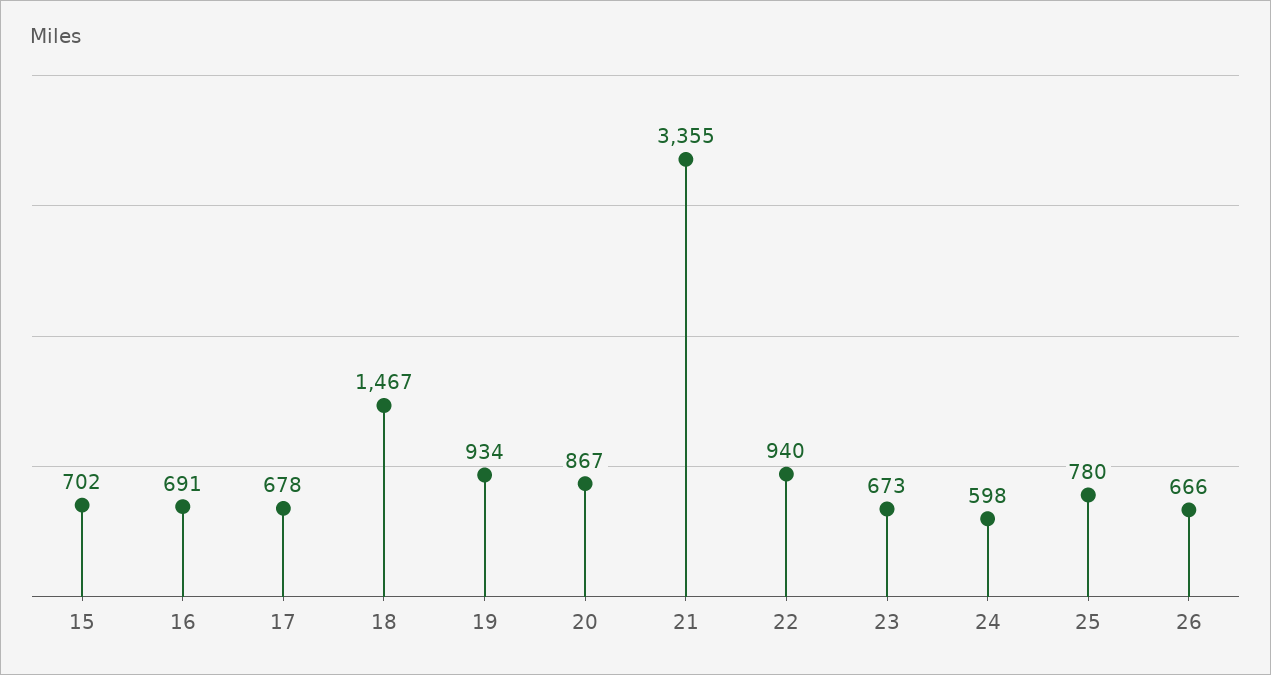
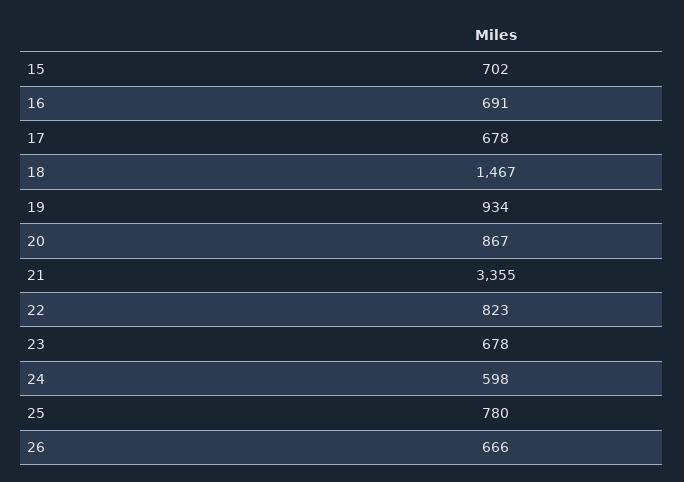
  {
    "15": 702,
    "16": 691,
    "17": 678,
    "18": 1467,
    "19": 934,
    "20": 867,
    "21": 3355,
-   "22": 940,
+   "22": 823,
-   "23": 673,
+   "23": 678,
    "24": 598,
    "25": 780,
    "26": 666
  }

